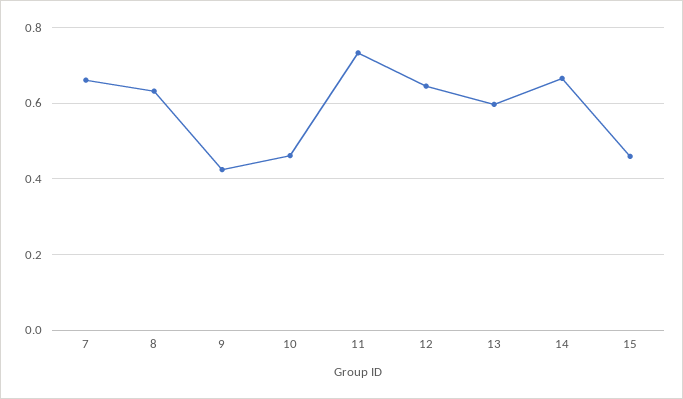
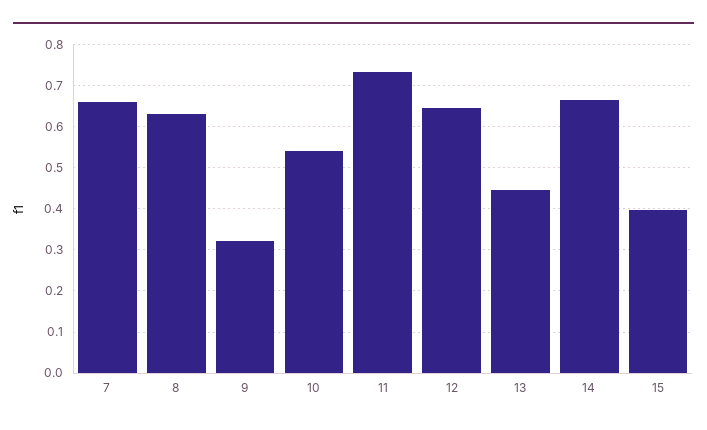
  {
    "7": 0.66,
    "8": 0.64,
-   "9": 0.42,
+   "9": 0.32,
-   "10": 0.46,
+   "10": 0.54,
    "11": 0.74,
    "12": 0.64,
-   "13": 0.6,
+   "13": 0.44,
    "14": 0.66,
-   "15": 0.46
+   "15": 0.4
  }

